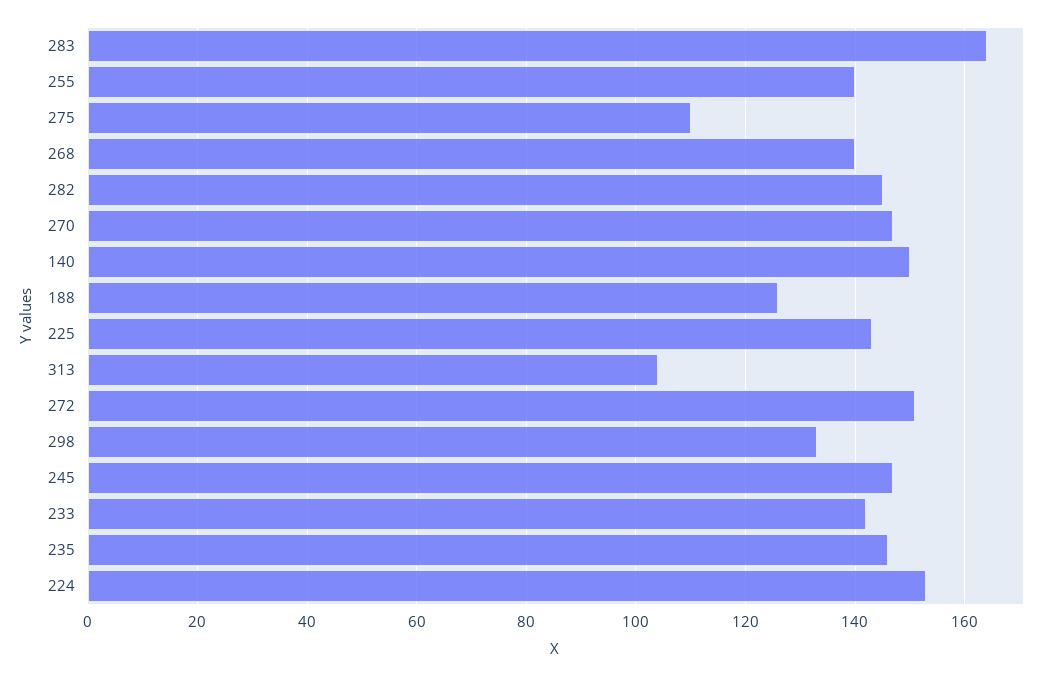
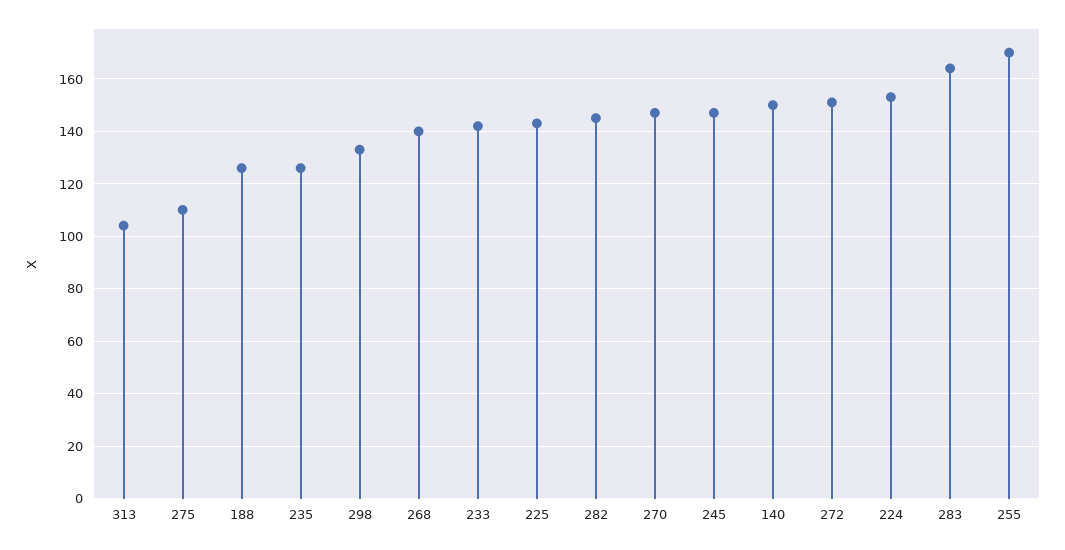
  {
    "283": 165,
-   "255": 140,
+   "255": 170,
    "275": 110,
    "268": 140,
    "282": 145,
    "270": 145,
    "140": 150,
    "188": 125,
    "225": 145,
    "313": 105,
    "272": 150,
    "298": 135,
    "245": 145,
    "233": 140,
-   "235": 145,
+   "235": 125,
    "224": 155
  }

